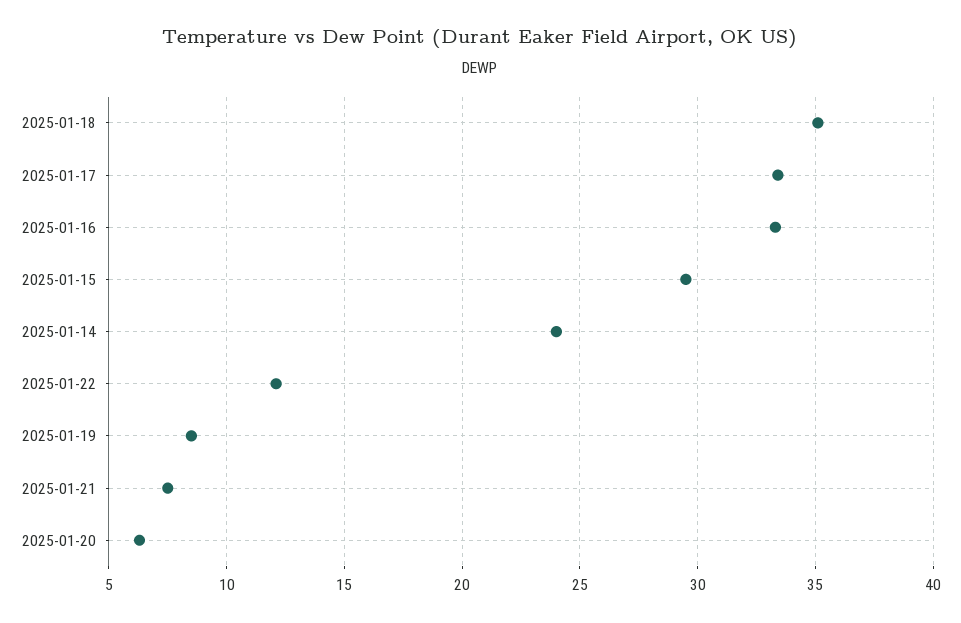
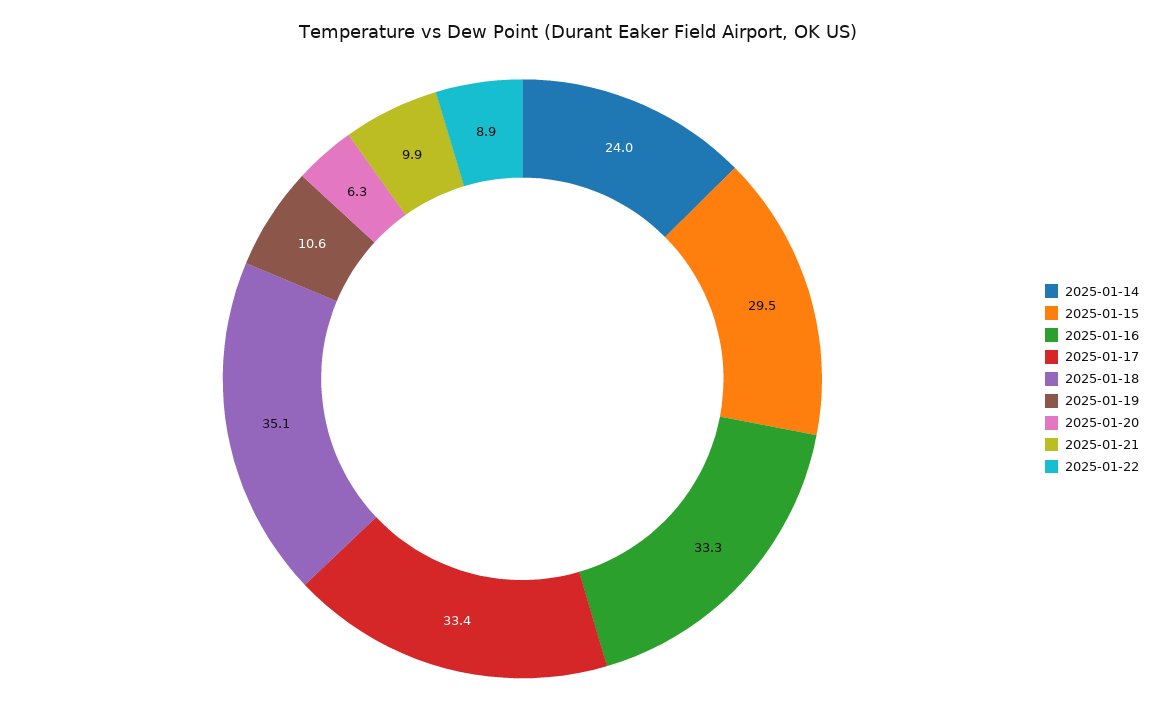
  {
    "2025-01-18": 35.1,
    "2025-01-17": 33.4,
    "2025-01-16": 33.3,
    "2025-01-15": 29.5,
    "2025-01-14": 24,
-   "2025-01-22": 12,
+   "2025-01-22": 8.9,
-   "2025-01-19": 8.5,
+   "2025-01-19": 10.6,
-   "2025-01-21": 7.5,
+   "2025-01-21": 9.9,
    "2025-01-20": 6.3
  }

